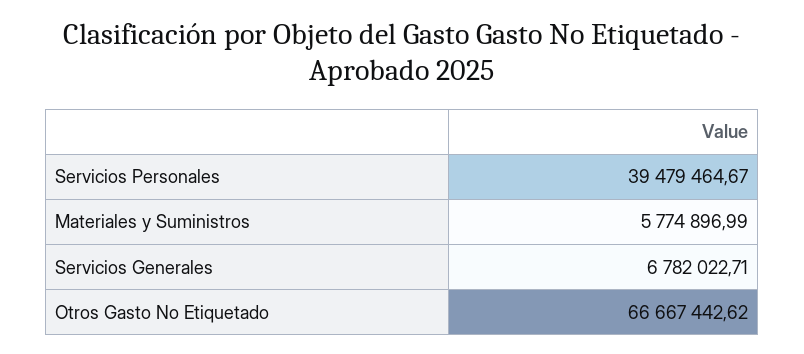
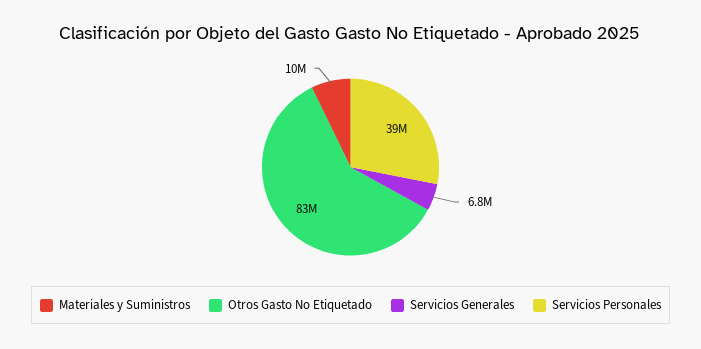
  {
    "Servicios Personales": 39479464.67,
-   "Materiales y Suministros": 5774896.99,
+   "Materiales y Suministros": 10000000,
    "Servicios Generales": 6782022.71,
-   "Otros Gasto No Etiquetado": 66667442.62
+   "Otros Gasto No Etiquetado": 83000000
  }

